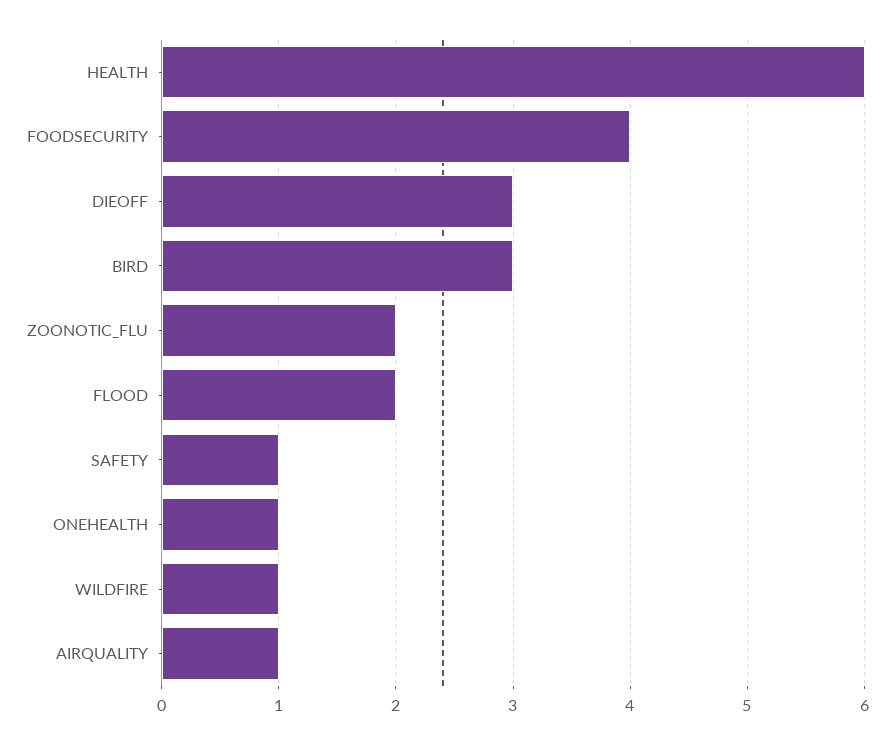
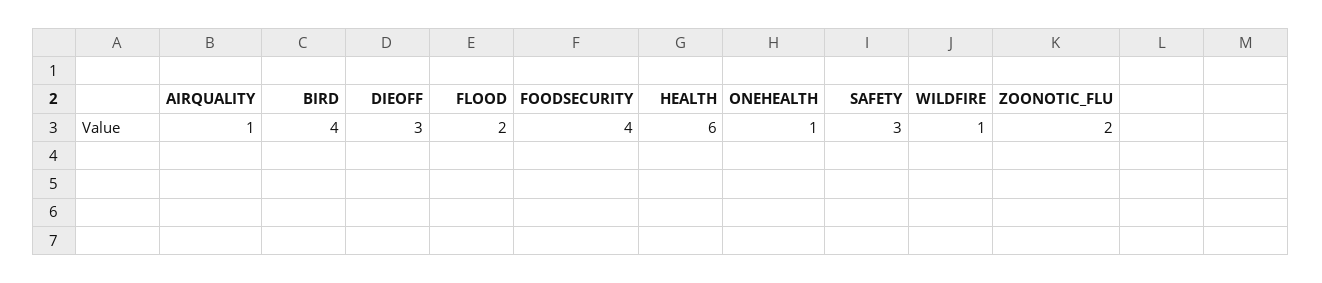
  {
    "HEALTH": 6,
    "FOODSECURITY": 4,
    "DIEOFF": 3,
-   "BIRD": 3,
+   "BIRD": 4,
    "ZOONOTIC_FLU": 2,
    "FLOOD": 2,
-   "SAFETY": 1,
+   "SAFETY": 3,
    "ONEHEALTH": 1,
    "WILDFIRE": 1,
    "AIRQUALITY": 1
  }

